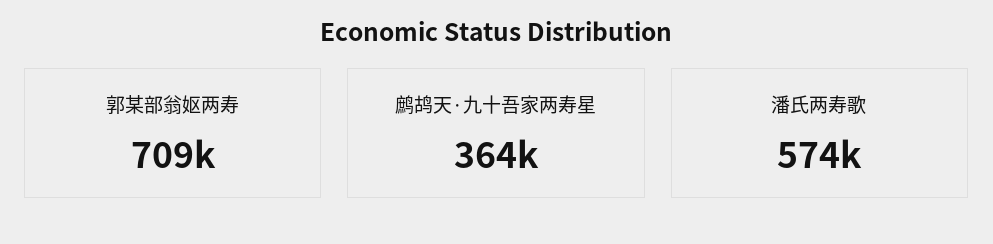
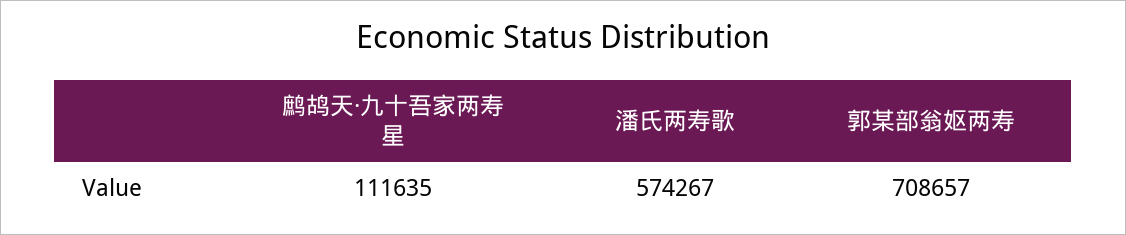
  {
    "郭某部翁妪两寿": 708657,
-   "鹧鸪天·九十吾家两寿星": 364000,
+   "鹧鸪天·九十吾家两寿星": 111635,
    "潘氏两寿歌": 574267
  }

